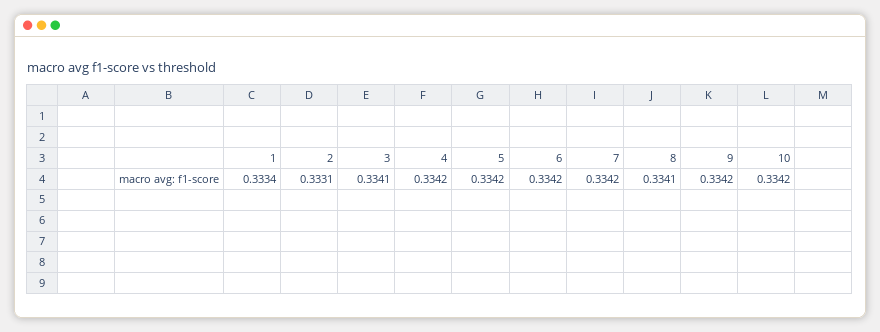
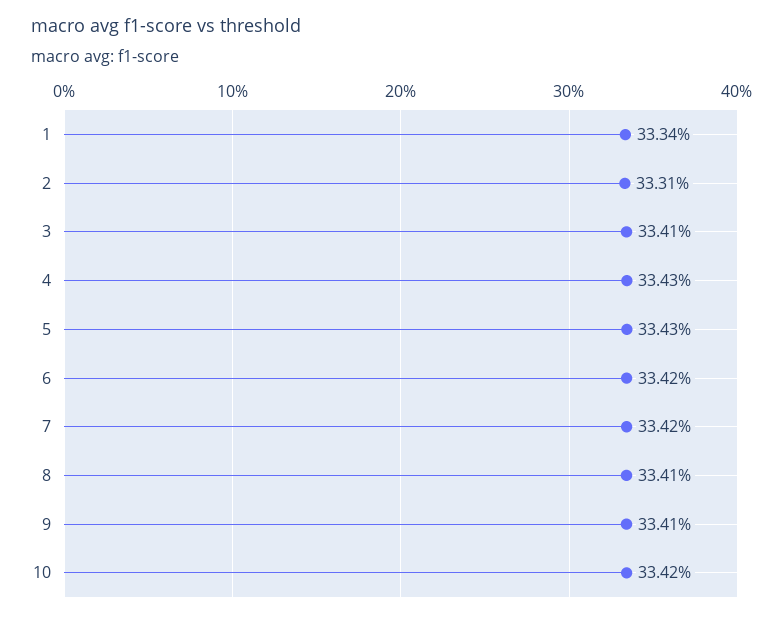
  {
    "1": 0.3334,
    "2": 0.3331,
    "3": 0.3341,
-   "4": 0.3342,
+   "4": 0.3343,
-   "5": 0.3342,
+   "5": 0.3343,
    "6": 0.3342,
    "7": 0.3342,
    "8": 0.3341,
-   "9": 0.3342,
+   "9": 0.3341,
    "10": 0.3342
  }

